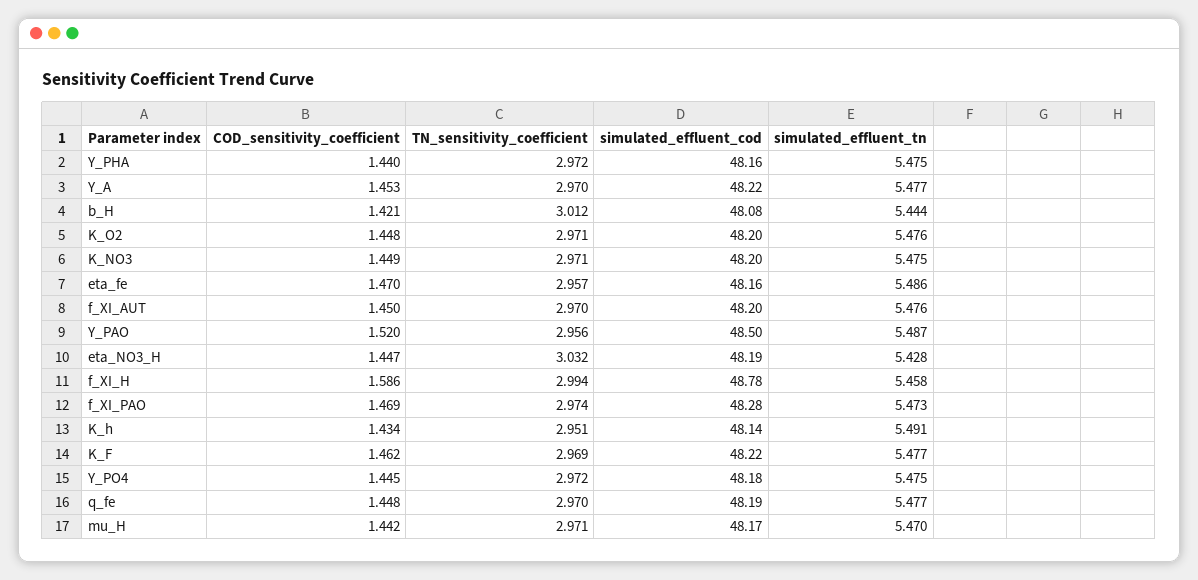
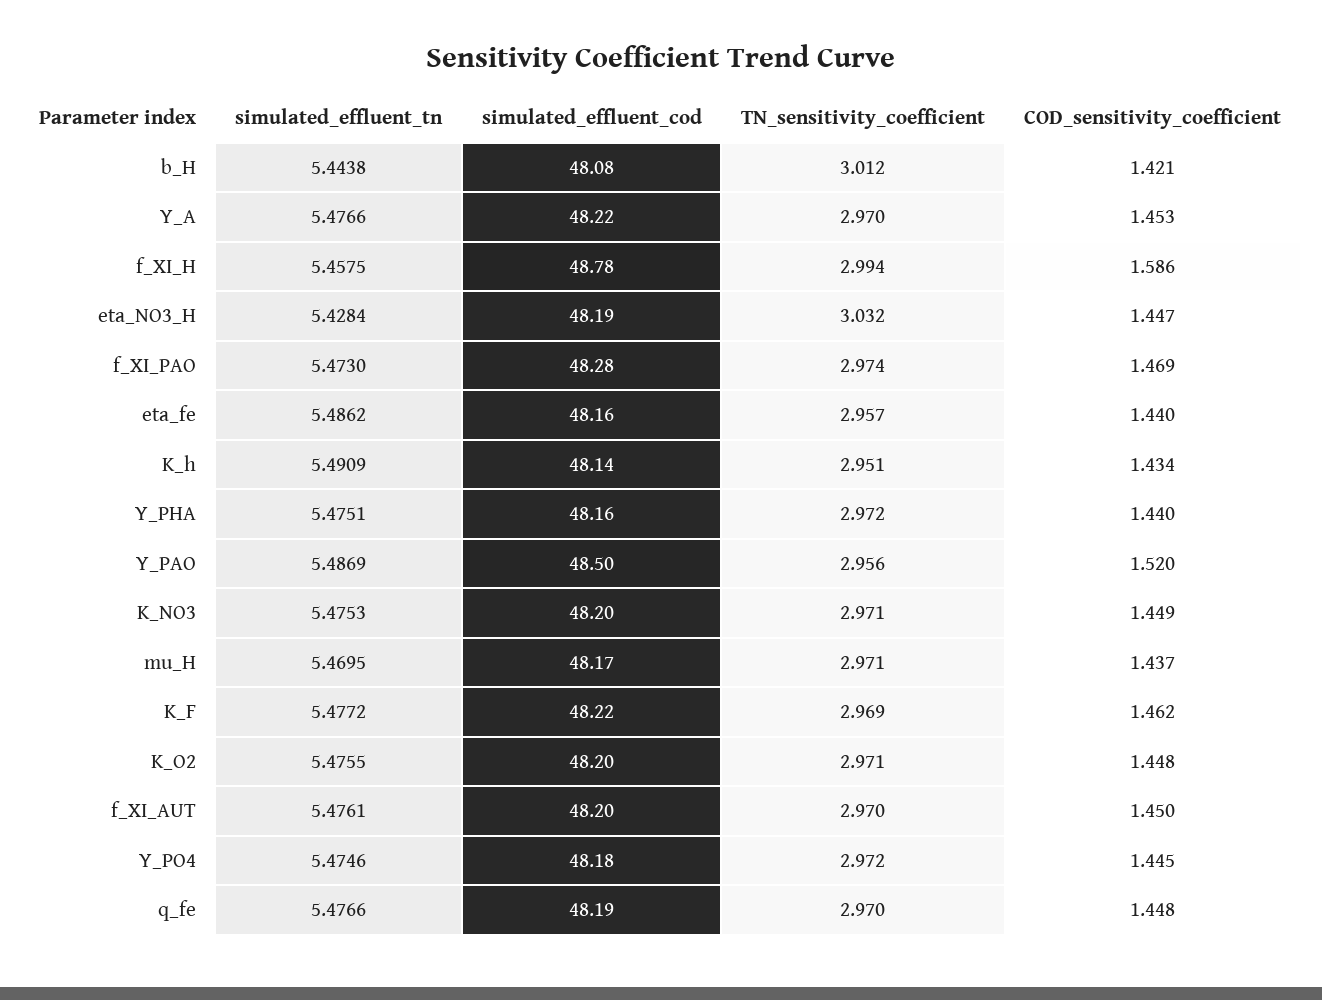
  {
    "COD_sensitivity_coefficient": {
      "Y_PHA": 1.44,
      "Y_A": 1.453,
      "b_H": 1.421,
      "K_O2": 1.448,
      "K_NO3": 1.449,
-     "eta_fe": 1.47,
+     "eta_fe": 1.44,
      "f_XI_AUT": 1.45,
      "Y_PAO": 1.52,
      "eta_NO3_H": 1.447,
      "f_XI_H": 1.586,
      "f_XI_PAO": 1.469,
      "K_h": 1.434,
      "K_F": 1.462,
      "Y_PO4": 1.445,
      "q_fe": 1.448,
-     "mu_H": 1.442
+     "mu_H": 1.437
    },
    "TN_sensitivity_coefficient": {
      "Y_PHA": 2.972,
      "Y_A": 2.97,
      "b_H": 3.012,
      "K_O2": 2.971,
      "K_NO3": 2.971,
      "eta_fe": 2.957,
      "f_XI_AUT": 2.97,
      "Y_PAO": 2.956,
      "eta_NO3_H": 3.032,
      "f_XI_H": 2.994,
      "f_XI_PAO": 2.974,
      "K_h": 2.951,
      "K_F": 2.969,
      "Y_PO4": 2.972,
      "q_fe": 2.97,
      "mu_H": 2.971
    },
    "simulated_effluent_cod": {
      "Y_PHA": 48.16,
      "Y_A": 48.22,
      "b_H": 48.08,
      "K_O2": 48.2,
      "K_NO3": 48.2,
      "eta_fe": 48.16,
      "f_XI_AUT": 48.2,
      "Y_PAO": 48.5,
      "eta_NO3_H": 48.19,
      "f_XI_H": 48.78,
      "f_XI_PAO": 48.28,
      "K_h": 48.14,
      "K_F": 48.22,
      "Y_PO4": 48.18,
      "q_fe": 48.19,
      "mu_H": 48.17
    },
    "simulated_effluent_tn": {
      "Y_PHA": 5.4751,
      "Y_A": 5.4766,
      "b_H": 5.4438,
      "K_O2": 5.4755,
      "K_NO3": 5.4753,
      "eta_fe": 5.4862,
      "f_XI_AUT": 5.4761,
      "Y_PAO": 5.4869,
      "eta_NO3_H": 5.4284,
      "f_XI_H": 5.4575,
      "f_XI_PAO": 5.473,
      "K_h": 5.4909,
      "K_F": 5.4772,
      "Y_PO4": 5.4746,
      "q_fe": 5.4766,
      "mu_H": 5.4695
    }
  }

